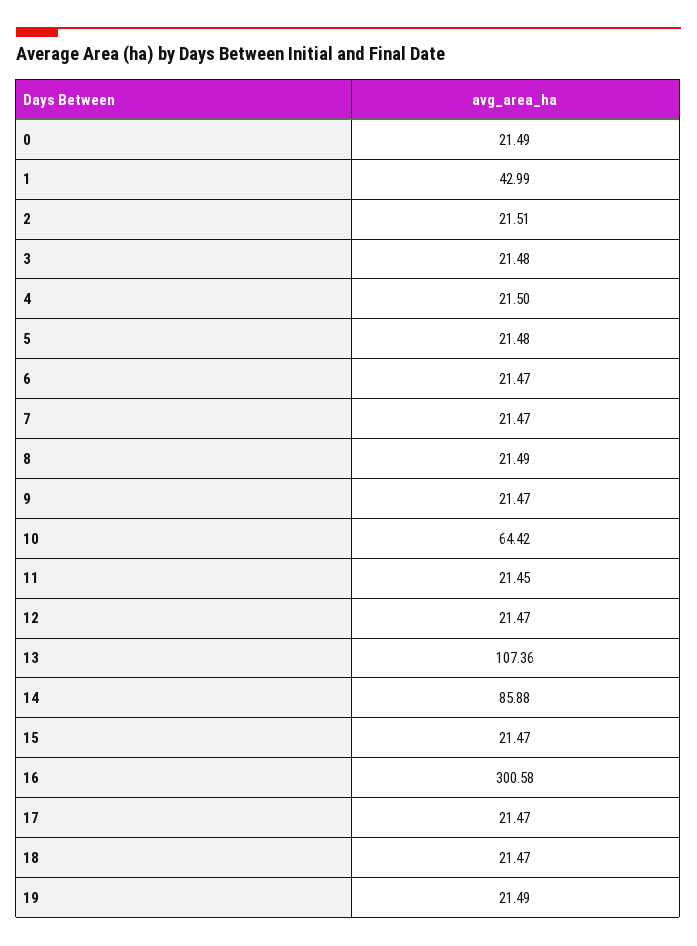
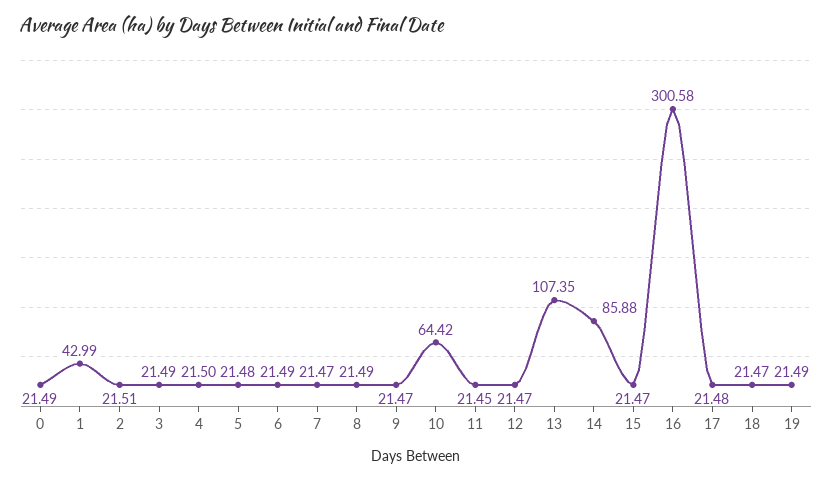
  {
    "0": 21.49,
    "1": 42.99,
    "2": 21.51,
-   "3": 21.48,
+   "3": 21.49,
    "4": 21.5,
    "5": 21.48,
-   "6": 21.47,
+   "6": 21.49,
    "7": 21.47,
    "8": 21.49,
    "9": 21.47,
    "10": 64.42,
    "11": 21.45,
    "12": 21.47,
-   "13": 107.36,
+   "13": 107.35,
    "14": 85.88,
    "15": 21.47,
    "16": 300.58,
-   "17": 21.47,
+   "17": 21.48,
    "18": 21.47,
    "19": 21.49
  }

